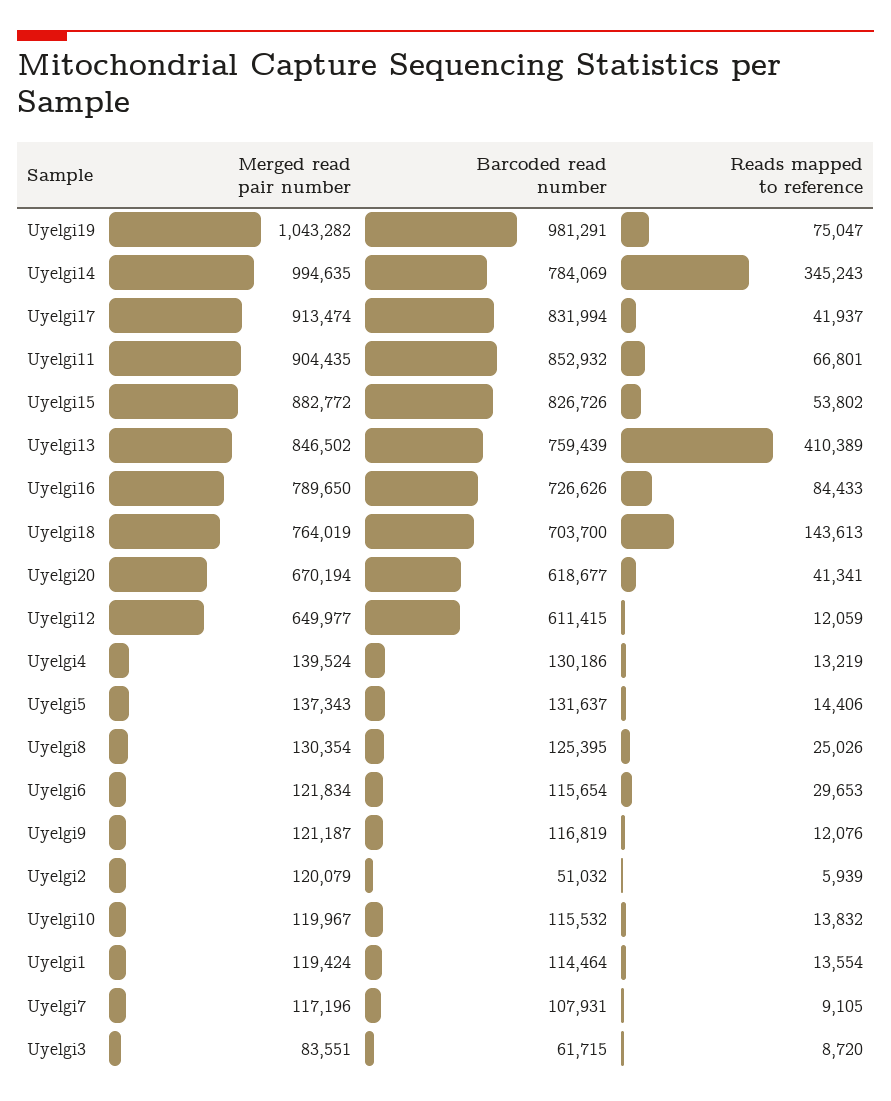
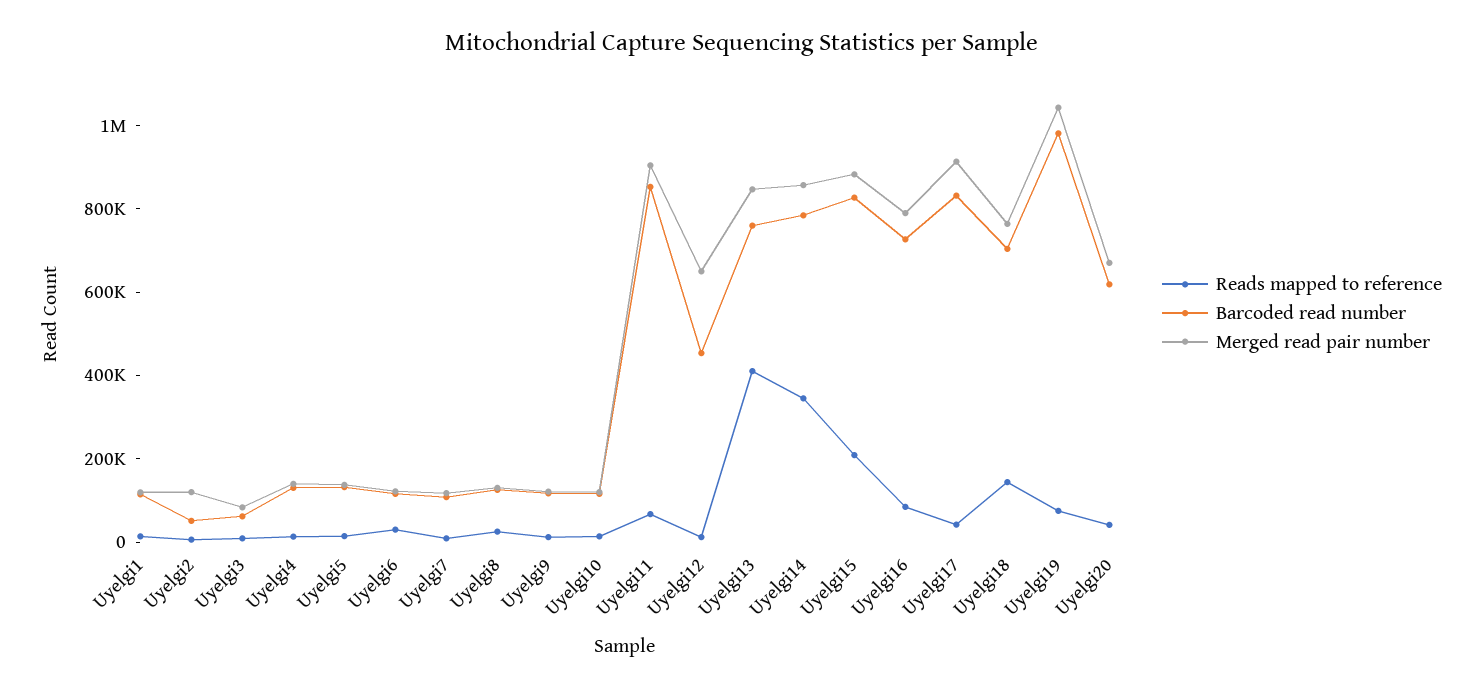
  {
    "Merged read pair number": {
      "Uyelgi19": 1043282,
-     "Uyelgi14": 994635,
+     "Uyelgi14": 850000,
      "Uyelgi17": 913474,
      "Uyelgi11": 904435,
      "Uyelgi15": 882772,
      "Uyelgi13": 846502,
      "Uyelgi16": 789650,
      "Uyelgi18": 764019,
      "Uyelgi20": 670194,
      "Uyelgi12": 649977,
      "Uyelgi4": 139524,
      "Uyelgi5": 137343,
      "Uyelgi8": 130354,
      "Uyelgi6": 121834,
      "Uyelgi9": 121187,
      "Uyelgi2": 120079,
      "Uyelgi10": 119967,
      "Uyelgi1": 119424,
      "Uyelgi7": 117196,
      "Uyelgi3": 83551
    },
    "Barcoded read number": {
      "Uyelgi19": 981291,
      "Uyelgi14": 784069,
      "Uyelgi17": 831994,
      "Uyelgi11": 852932,
      "Uyelgi15": 826726,
      "Uyelgi13": 759439,
      "Uyelgi16": 726626,
      "Uyelgi18": 703700,
      "Uyelgi20": 618677,
-     "Uyelgi12": 611415,
+     "Uyelgi12": 450000,
      "Uyelgi4": 130186,
      "Uyelgi5": 131637,
      "Uyelgi8": 125395,
      "Uyelgi6": 115654,
      "Uyelgi9": 116819,
      "Uyelgi2": 51032,
      "Uyelgi10": 115532,
      "Uyelgi1": 114464,
      "Uyelgi7": 107931,
      "Uyelgi3": 61715
    },
    "Reads mapped to reference": {
      "Uyelgi19": 75047,
      "Uyelgi14": 345243,
      "Uyelgi17": 41937,
      "Uyelgi11": 66801,
-     "Uyelgi15": 53802,
+     "Uyelgi15": 200000,
      "Uyelgi13": 410389,
      "Uyelgi16": 84433,
      "Uyelgi18": 143613,
      "Uyelgi20": 41341,
      "Uyelgi12": 12059,
      "Uyelgi4": 13219,
      "Uyelgi5": 14406,
      "Uyelgi8": 25026,
      "Uyelgi6": 29653,
      "Uyelgi9": 12076,
      "Uyelgi2": 5939,
      "Uyelgi10": 13832,
      "Uyelgi1": 13554,
      "Uyelgi7": 9105,
      "Uyelgi3": 8720
    }
  }

